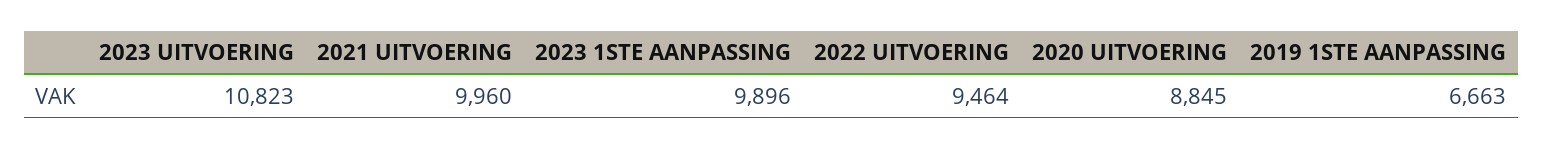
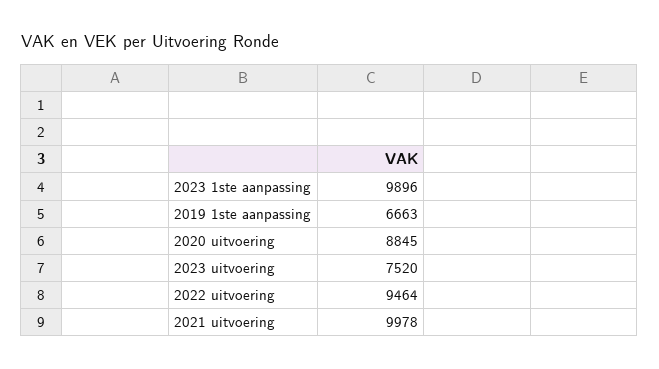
  {
-   "2023 UITVOERING": 10823,
+   "2023 UITVOERING": 7520,
-   "2021 UITVOERING": 9960,
+   "2021 UITVOERING": 9978,
    "2023 1STE AANPASSING": 9896,
    "2022 UITVOERING": 9464,
    "2020 UITVOERING": 8845,
    "2019 1STE AANPASSING": 6663
  }

